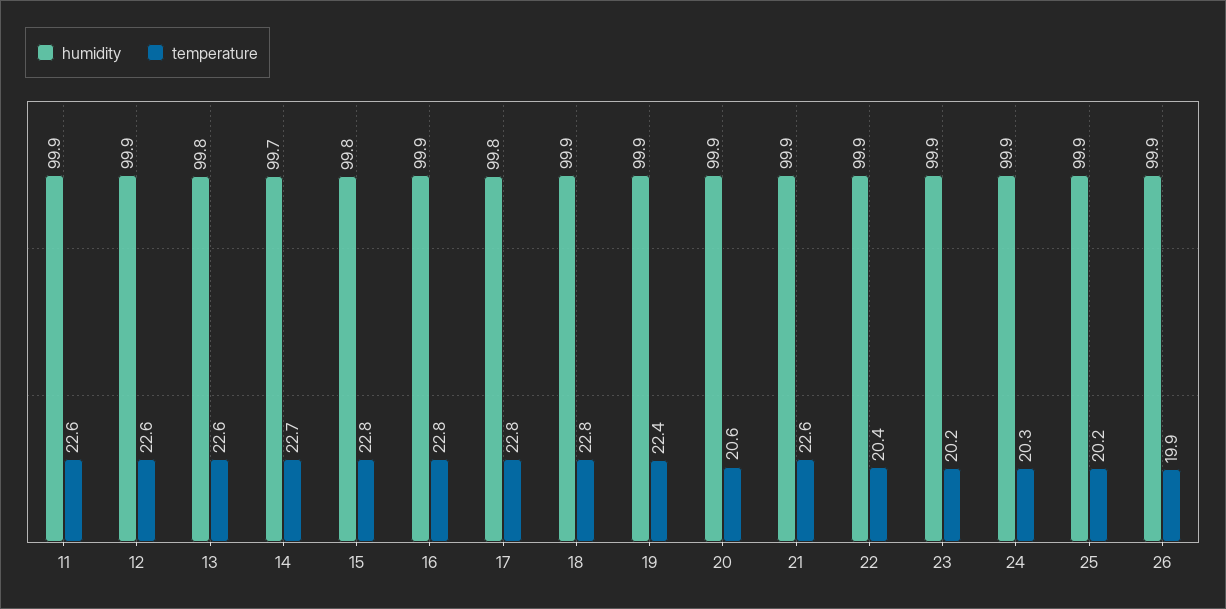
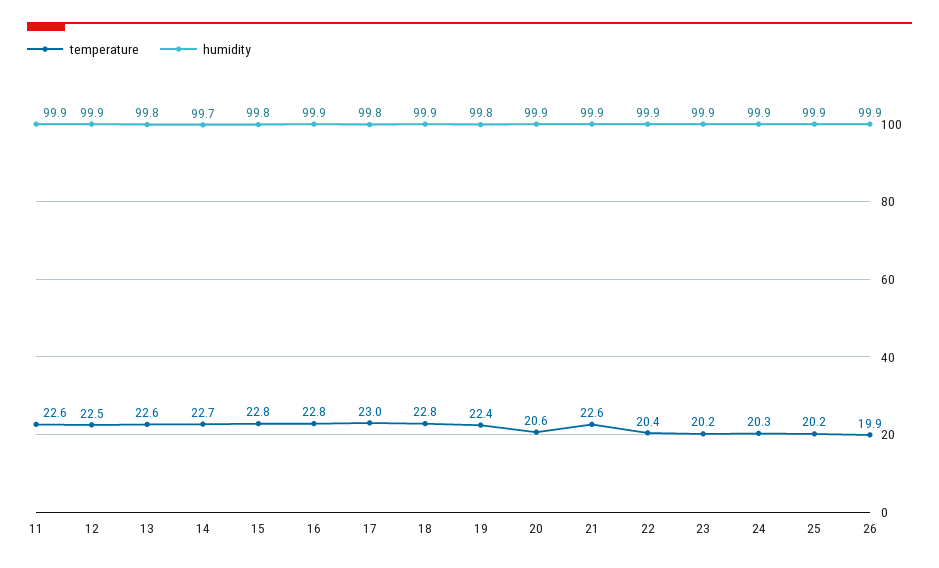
  {
    "humidity": {
      "11": 99.9,
      "12": 99.9,
      "13": 99.8,
      "14": 99.7,
      "15": 99.8,
      "16": 99.9,
      "17": 99.8,
      "18": 99.9,
-     "19": 99.9,
+     "19": 99.8,
      "20": 99.9,
      "21": 99.9,
      "22": 99.9,
      "23": 99.9,
      "24": 99.9,
      "25": 99.9,
      "26": 99.9
    },
    "temperature": {
      "11": 22.6,
-     "12": 22.6,
+     "12": 22.5,
      "13": 22.6,
      "14": 22.7,
      "15": 22.8,
      "16": 22.8,
-     "17": 22.8,
+     "17": 23,
      "18": 22.8,
      "19": 22.4,
      "20": 20.6,
      "21": 22.6,
      "22": 20.4,
      "23": 20.2,
      "24": 20.3,
      "25": 20.2,
      "26": 19.9
    }
  }

